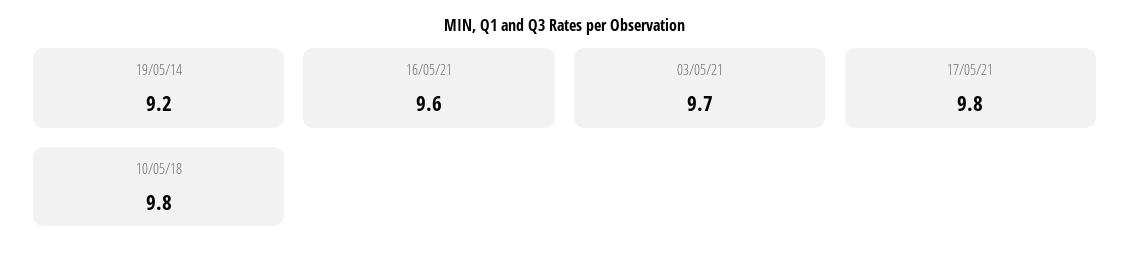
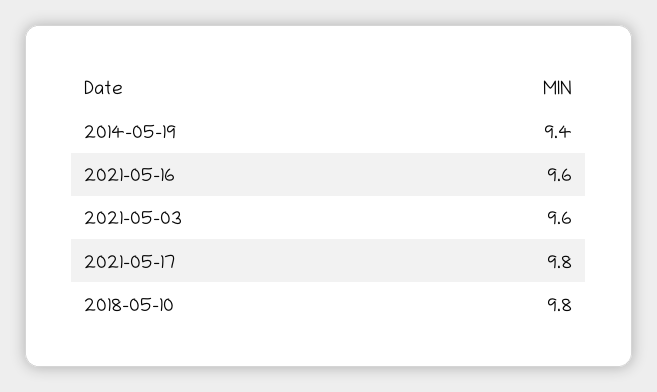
  {
-   "19/05/14": 9.2,
+   "19/05/14": 9.4,
    "16/05/21": 9.6,
-   "03/05/21": 9.7,
+   "03/05/21": 9.6,
    "17/05/21": 9.8,
    "10/05/18": 9.8
  }

